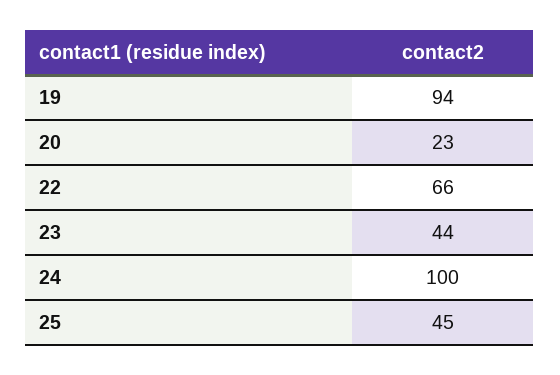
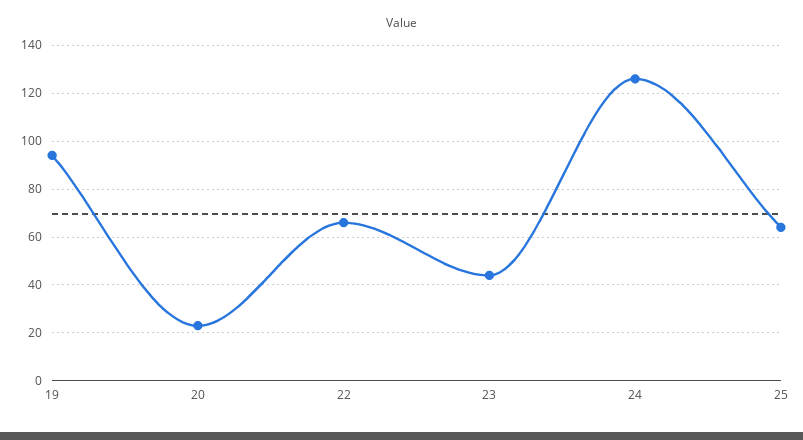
  {
    "19": 94,
    "20": 23,
    "22": 66,
    "23": 44,
-   "24": 100,
+   "24": 125,
-   "25": 45
+   "25": 65
  }

